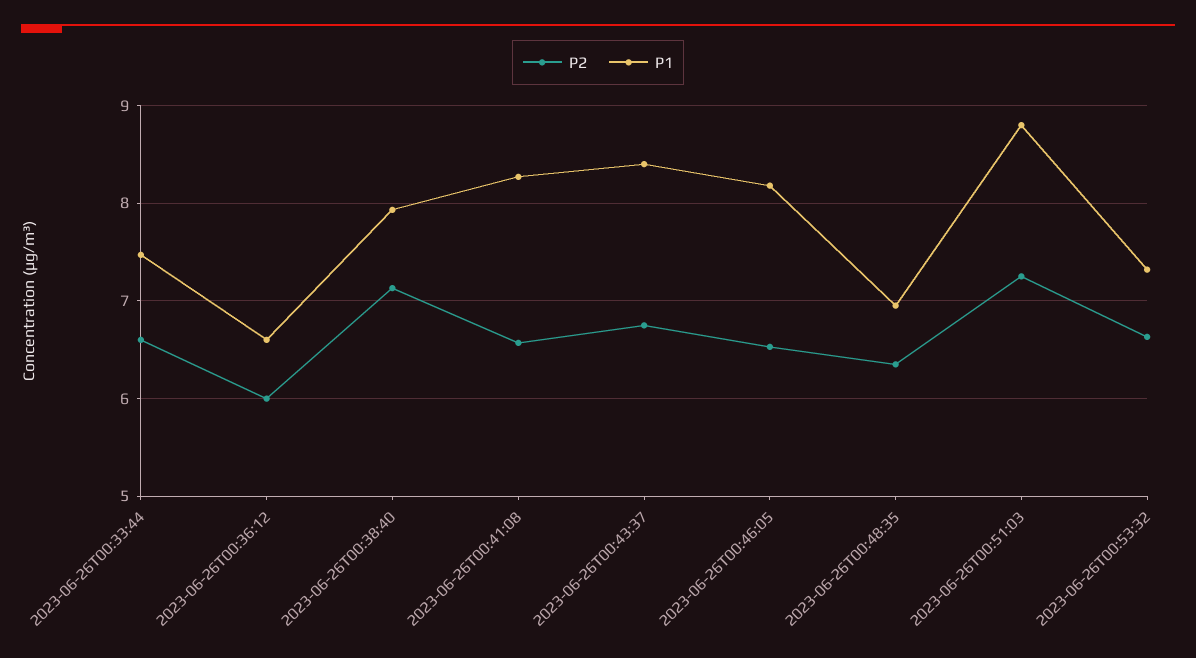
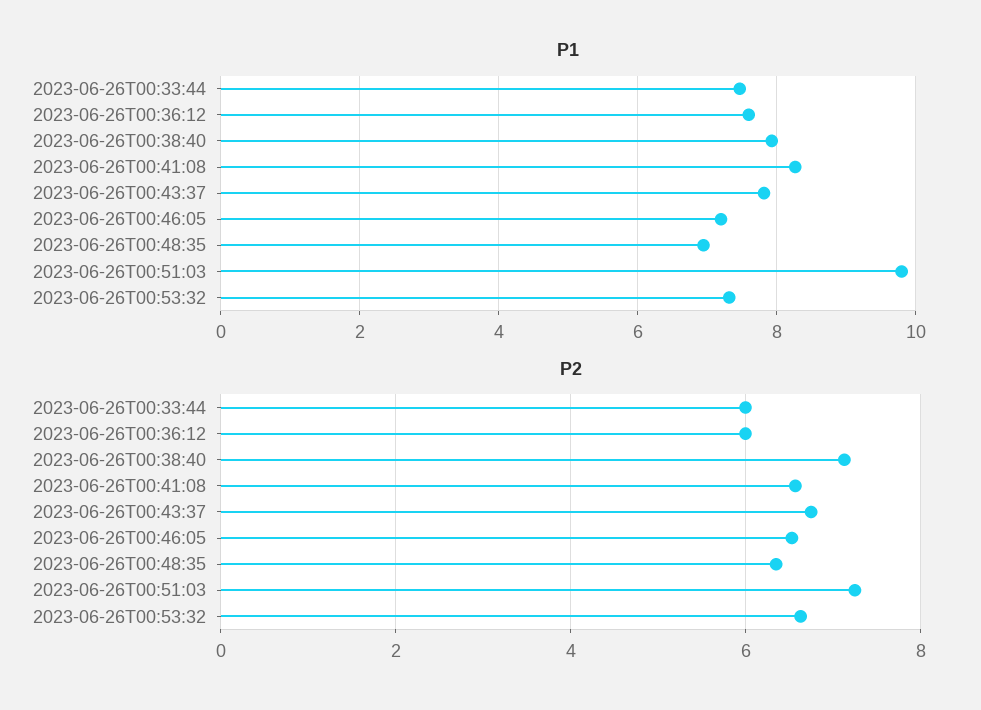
  {
    "P2": {
-     "2023-06-26T00:33:44": 6.6,
+     "2023-06-26T00:33:44": 6,
      "2023-06-26T00:36:12": 6,
      "2023-06-26T00:38:40": 7.1,
      "2023-06-26T00:41:08": 6.6,
      "2023-06-26T00:43:37": 6.8,
      "2023-06-26T00:46:05": 6.5,
      "2023-06-26T00:48:35": 6.4,
      "2023-06-26T00:51:03": 7.3,
      "2023-06-26T00:53:32": 6.6
    },
    "P1": {
      "2023-06-26T00:33:44": 7.5,
-     "2023-06-26T00:36:12": 6.6,
+     "2023-06-26T00:36:12": 7.6,
      "2023-06-26T00:38:40": 7.9,
      "2023-06-26T00:41:08": 8.3,
-     "2023-06-26T00:43:37": 8.4,
+     "2023-06-26T00:43:37": 7.8,
-     "2023-06-26T00:46:05": 8.2,
+     "2023-06-26T00:46:05": 7.2,
      "2023-06-26T00:48:35": 7,
-     "2023-06-26T00:51:03": 8.8,
+     "2023-06-26T00:51:03": 9.8,
      "2023-06-26T00:53:32": 7.3
    }
  }

